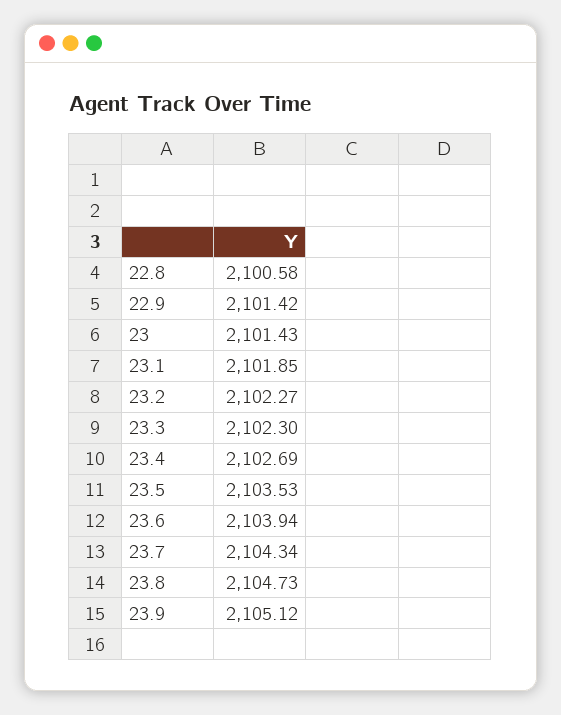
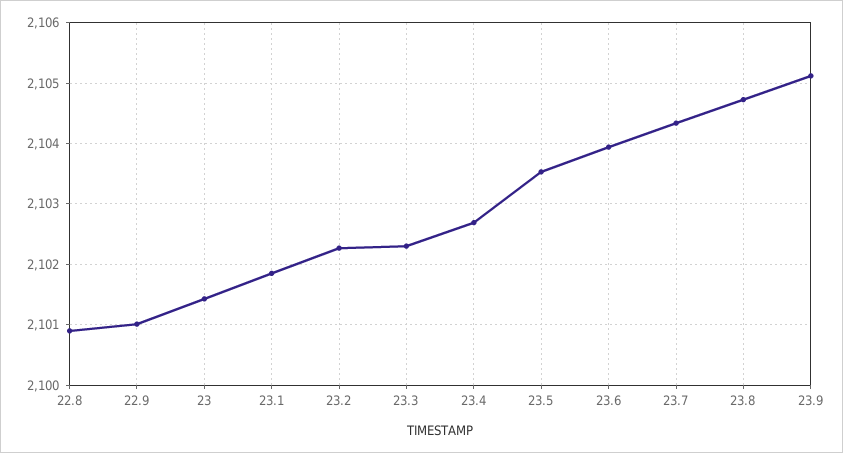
  {
-   "22.8": 2100.58,
+   "22.8": 2100.9,
-   "22.9": 2101.42,
+   "22.9": 2101,
    "23": 2101.43,
    "23.1": 2101.85,
    "23.2": 2102.27,
    "23.3": 2102.3,
    "23.4": 2102.69,
    "23.5": 2103.53,
    "23.6": 2103.94,
    "23.7": 2104.34,
    "23.8": 2104.73,
    "23.9": 2105.12
  }

